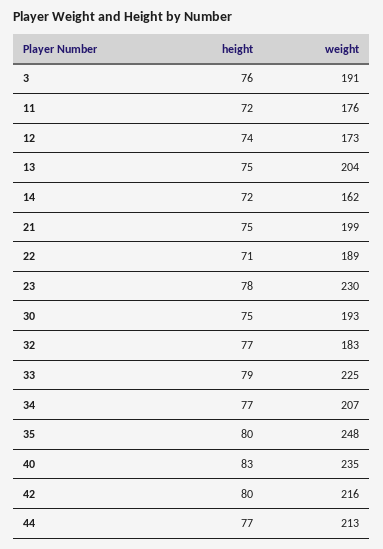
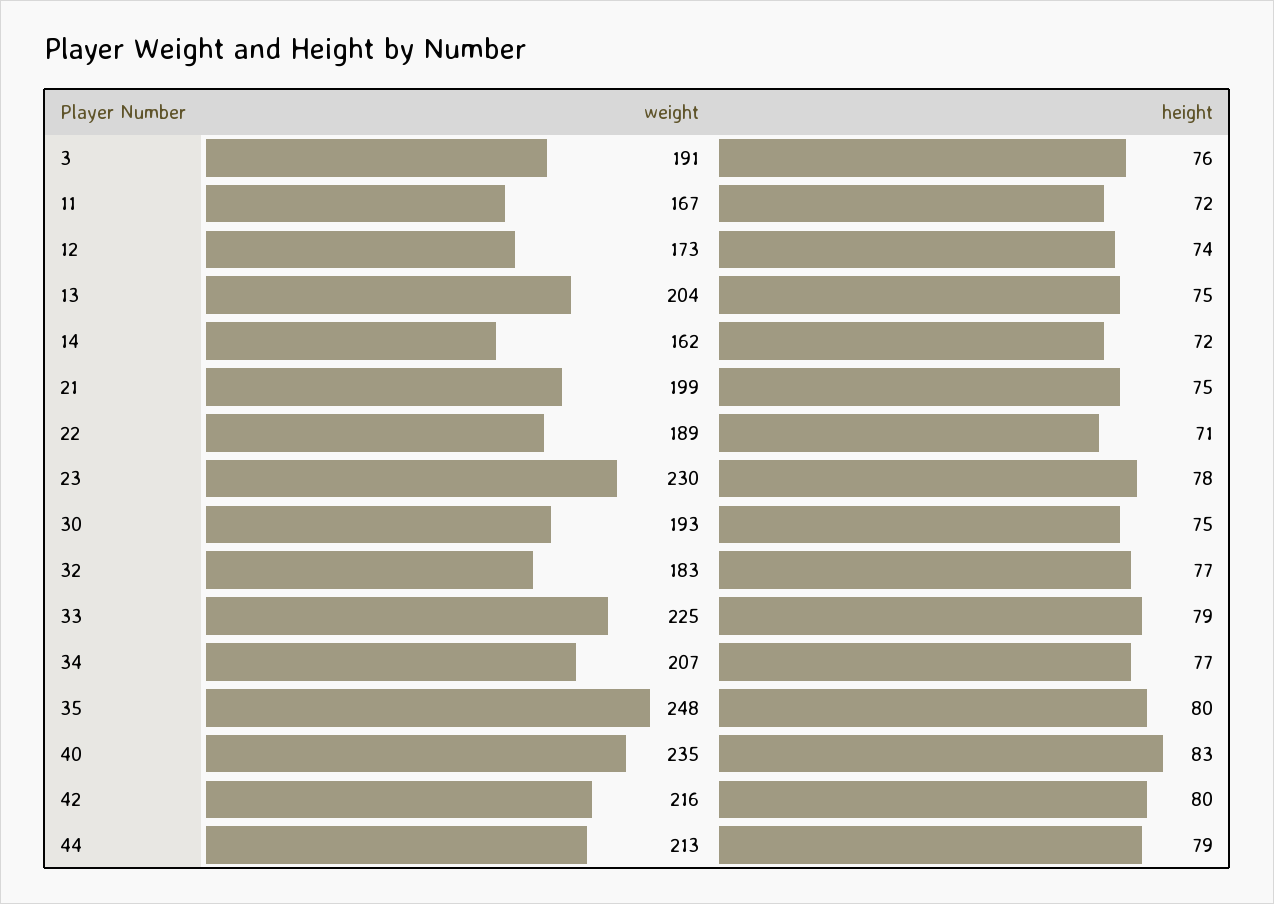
  {
    "height": {
      "3": 76,
      "11": 72,
      "12": 74,
      "13": 75,
      "14": 72,
      "21": 75,
      "22": 71,
      "23": 78,
      "30": 75,
      "32": 77,
      "33": 79,
      "34": 77,
      "35": 80,
      "40": 83,
      "42": 80,
-     "44": 77
+     "44": 79
    },
    "weight": {
      "3": 191,
-     "11": 176,
+     "11": 167,
      "12": 173,
      "13": 204,
      "14": 162,
      "21": 199,
      "22": 189,
      "23": 230,
      "30": 193,
      "32": 183,
      "33": 225,
      "34": 207,
      "35": 248,
      "40": 235,
      "42": 216,
      "44": 213
    }
  }

